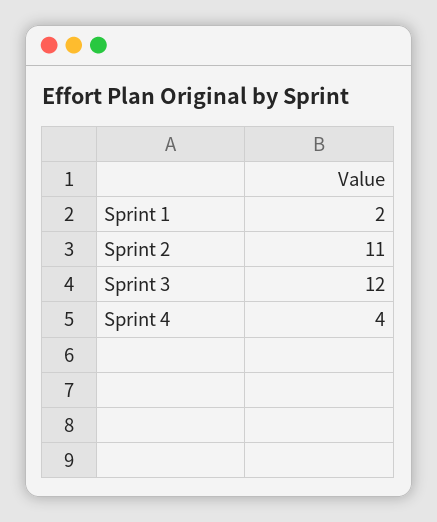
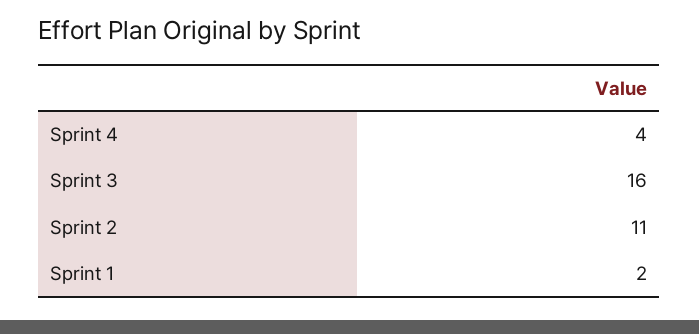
  {
    "Sprint 1": 2,
    "Sprint 2": 11,
-   "Sprint 3": 12,
+   "Sprint 3": 16,
    "Sprint 4": 4
  }

